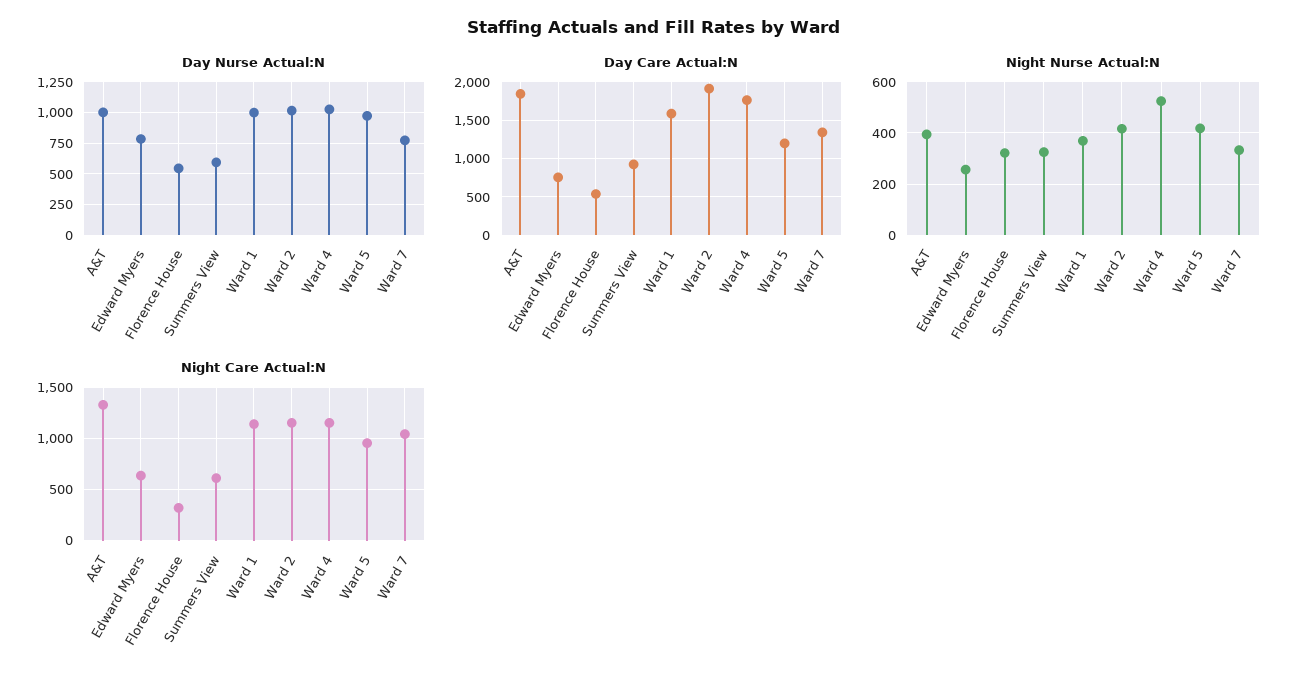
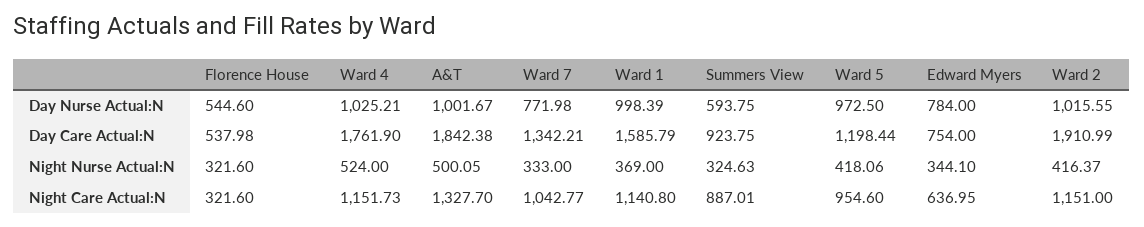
  {
    "Day Nurse Actual:N": {
      "A&T": 1001.67,
      "Edward Myers": 784,
      "Florence House": 544.6,
      "Summers View": 593.75,
      "Ward 1": 998.39,
      "Ward 2": 1015.55,
      "Ward 4": 1025.21,
      "Ward 5": 972.5,
      "Ward 7": 771.98
    },
    "Day Care Actual:N": {
      "A&T": 1842.38,
      "Edward Myers": 754,
      "Florence House": 537.98,
      "Summers View": 923.75,
      "Ward 1": 1585.79,
      "Ward 2": 1910.99,
      "Ward 4": 1761.9,
      "Ward 5": 1198.44,
      "Ward 7": 1342.21
    },
    "Night Nurse Actual:N": {
-     "A&T": 400,
+     "A&T": 500.05,
-     "Edward Myers": 250,
+     "Edward Myers": 344.1,
      "Florence House": 321.6,
      "Summers View": 324.63,
      "Ward 1": 369,
      "Ward 2": 416.37,
      "Ward 4": 524,
      "Ward 5": 418.06,
      "Ward 7": 333
    },
    "Night Care Actual:N": {
      "A&T": 1327.7,
      "Edward Myers": 636.95,
      "Florence House": 321.6,
-     "Summers View": 600,
+     "Summers View": 887.01,
      "Ward 1": 1140.8,
      "Ward 2": 1151,
      "Ward 4": 1151.73,
      "Ward 5": 954.6,
      "Ward 7": 1042.77
    }
  }

